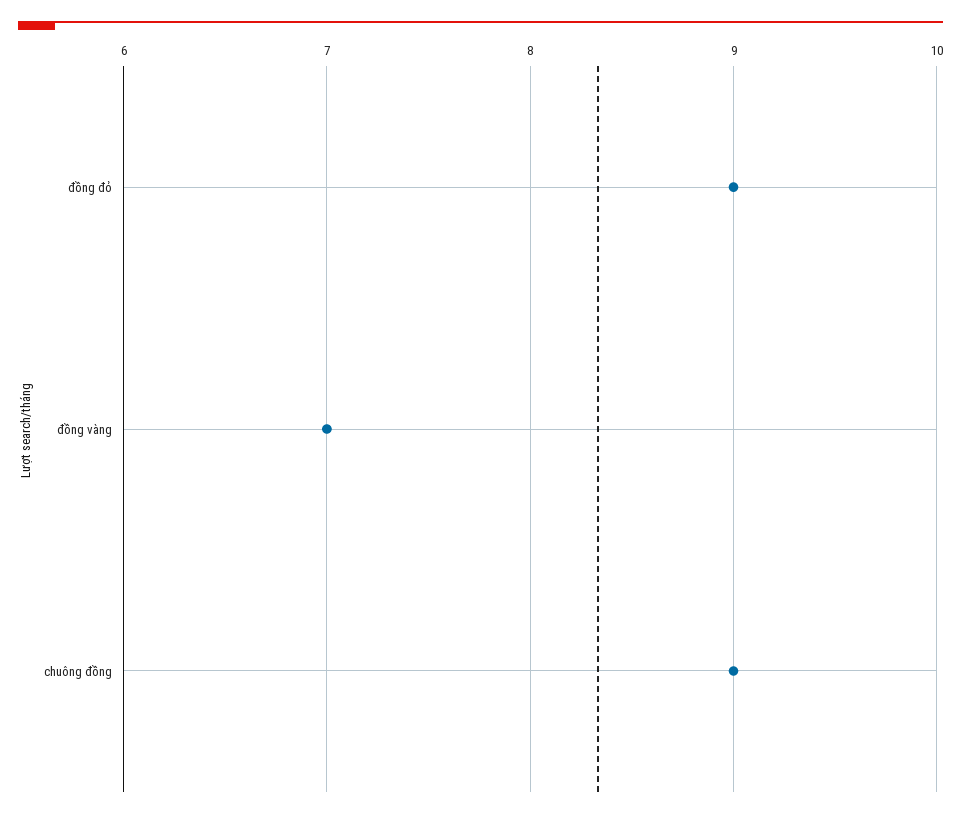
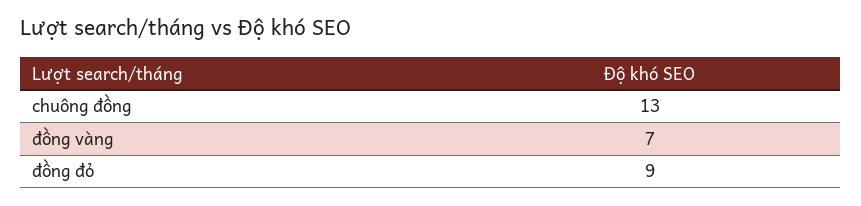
  {
    "đồng đỏ": 9,
    "đồng vàng": 7,
-   "chuông đồng": 9
+   "chuông đồng": 13
  }

